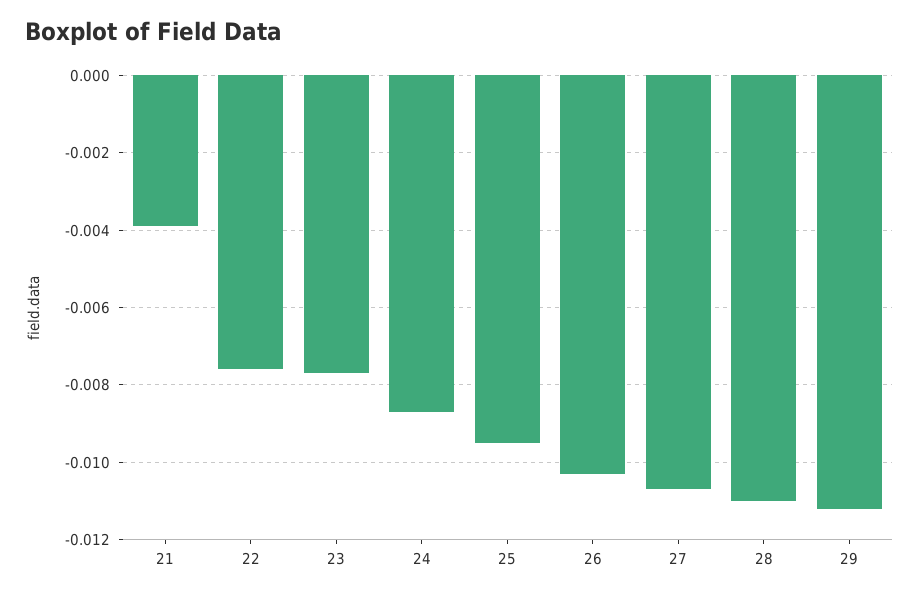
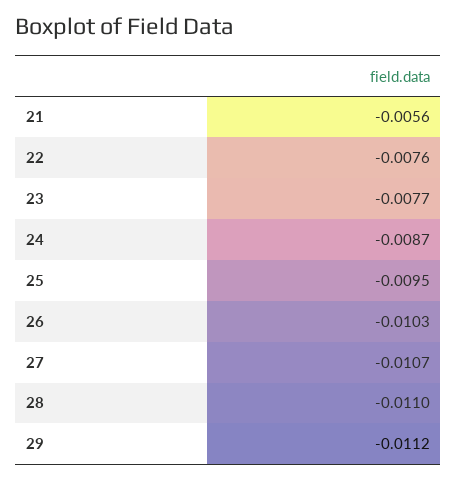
  {
-   "21": -0.004,
+   "21": -0.0056,
    "22": -0.0076,
    "23": -0.0077,
    "24": -0.0087,
    "25": -0.0095,
    "26": -0.0103,
    "27": -0.0107,
    "28": -0.011,
    "29": -0.0112
  }

